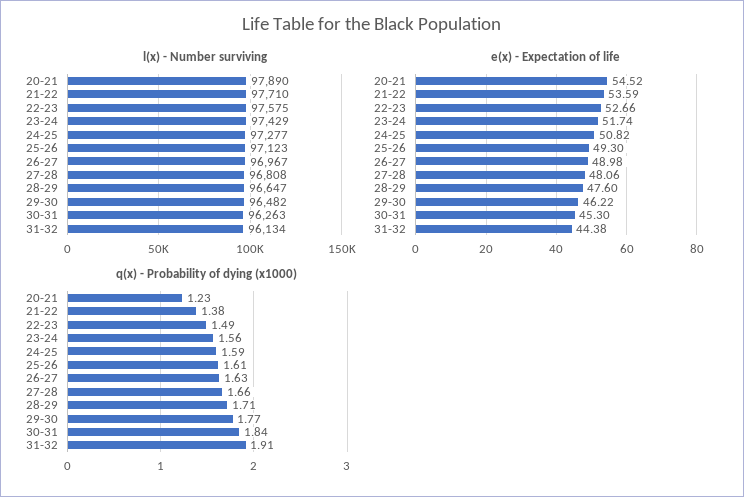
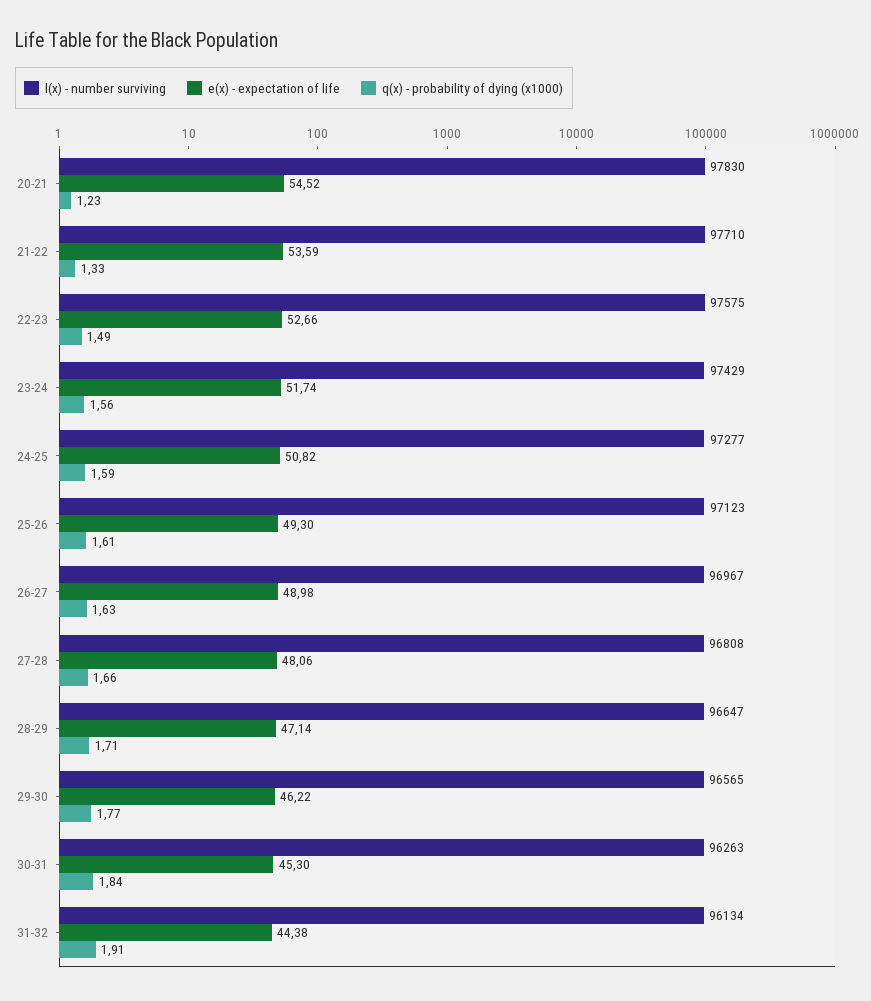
  {
    "l(x) - Number surviving": {
-     "20-21": 97890,
+     "20-21": 97830,
      "21-22": 97710,
      "22-23": 97575,
      "23-24": 97429,
      "24-25": 97277,
      "25-26": 97123,
      "26-27": 96967,
      "27-28": 96808,
      "28-29": 96647,
-     "29-30": 96482,
+     "29-30": 96565,
      "30-31": 96263,
      "31-32": 96134
    },
    "e(x) - Expectation of life": {
      "20-21": 54.52,
      "21-22": 53.59,
      "22-23": 52.66,
      "23-24": 51.74,
      "24-25": 50.82,
      "25-26": 49.3,
      "26-27": 48.98,
      "27-28": 48.06,
-     "28-29": 47.6,
+     "28-29": 47.14,
      "29-30": 46.22,
      "30-31": 45.3,
      "31-32": 44.38
    },
    "q(x) - Probability of dying (x1000)": {
      "20-21": 1.23,
-     "21-22": 1.38,
+     "21-22": 1.33,
      "22-23": 1.49,
      "23-24": 1.56,
      "24-25": 1.59,
      "25-26": 1.61,
      "26-27": 1.63,
      "27-28": 1.66,
      "28-29": 1.71,
      "29-30": 1.77,
      "30-31": 1.84,
      "31-32": 1.91
    }
  }

